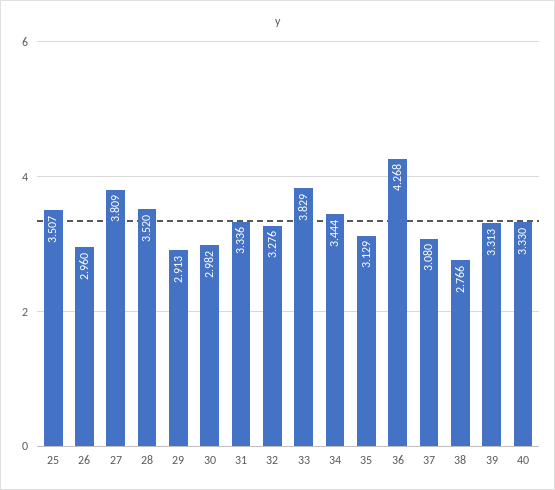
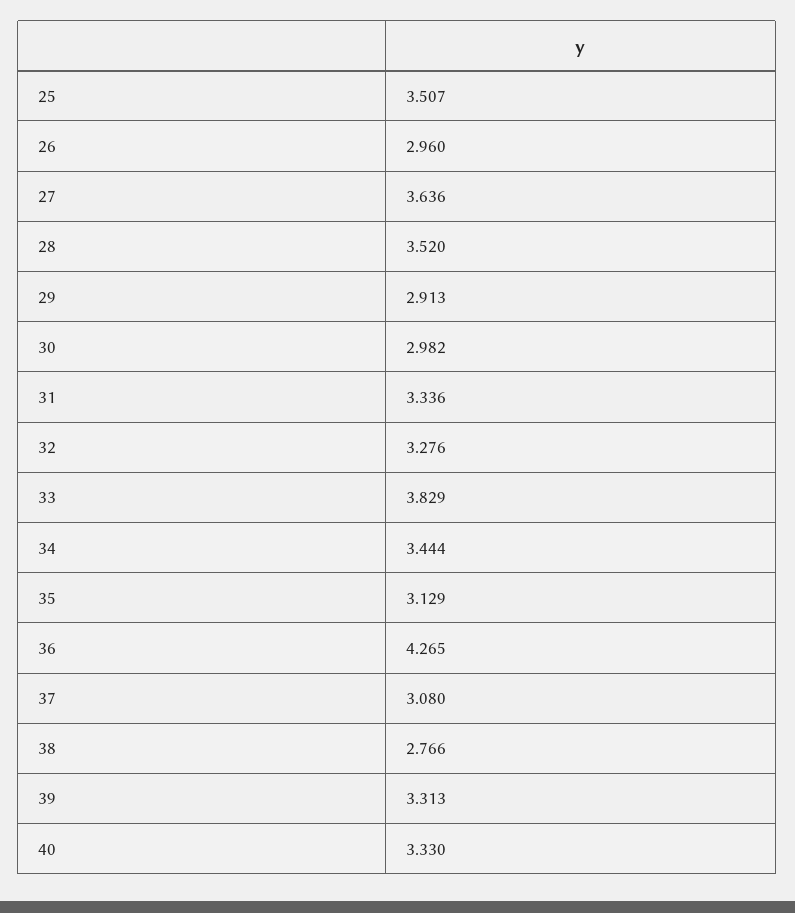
  {
    "25": 3.507,
    "26": 2.96,
-   "27": 3.809,
+   "27": 3.636,
    "28": 3.52,
    "29": 2.913,
    "30": 2.982,
    "31": 3.336,
    "32": 3.276,
    "33": 3.829,
    "34": 3.444,
    "35": 3.129,
-   "36": 4.268,
+   "36": 4.265,
    "37": 3.08,
    "38": 2.766,
    "39": 3.313,
    "40": 3.33
  }

